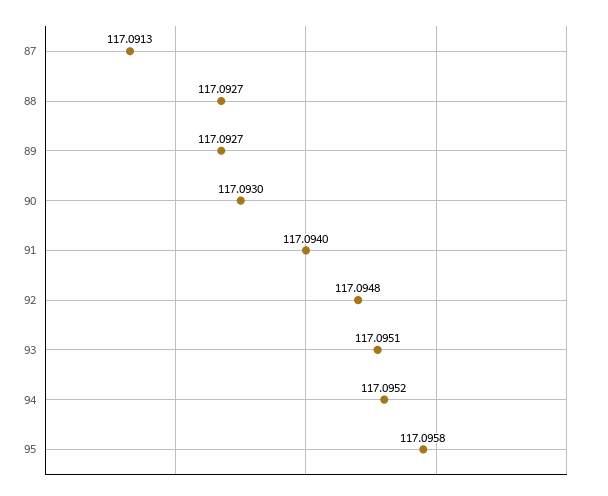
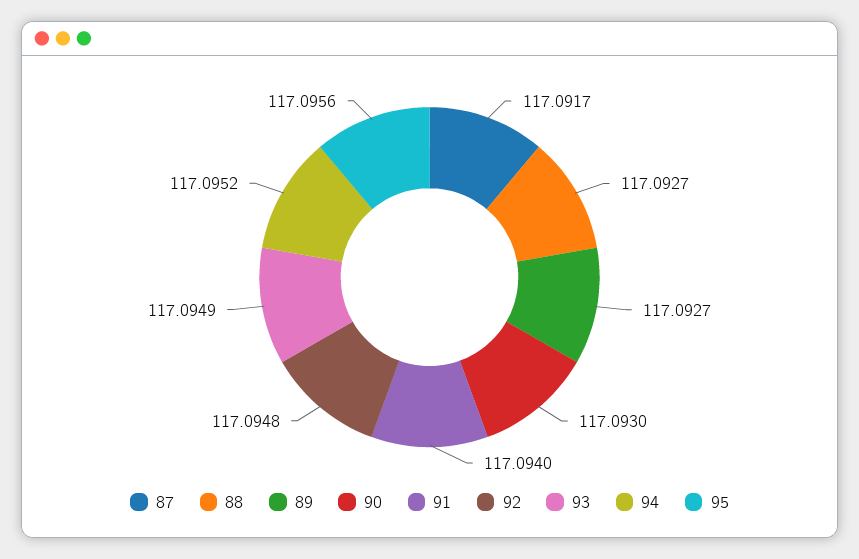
  {
-   "87": 117.0913,
+   "87": 117.0917,
    "88": 117.0927,
    "89": 117.0927,
    "90": 117.093,
    "91": 117.094,
    "92": 117.0948,
-   "93": 117.0951,
+   "93": 117.0949,
    "94": 117.0952,
-   "95": 117.0958
+   "95": 117.0956
  }

